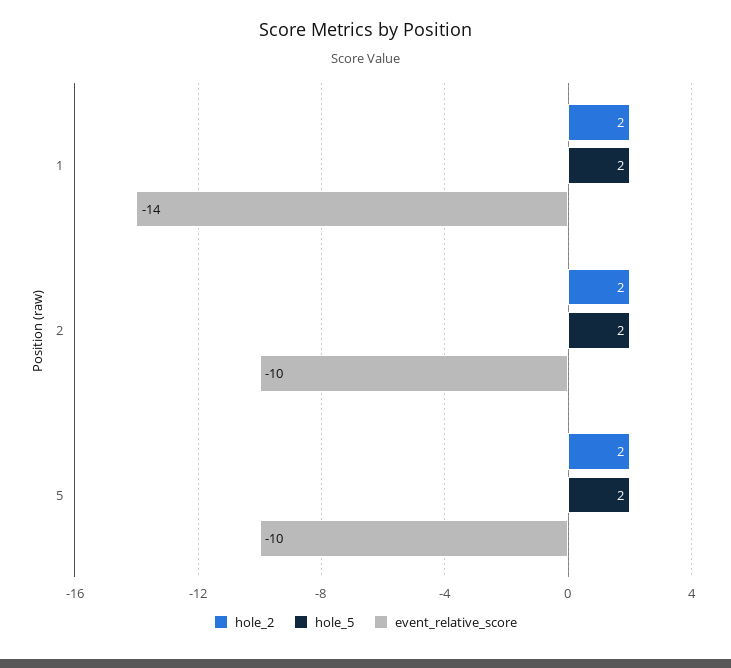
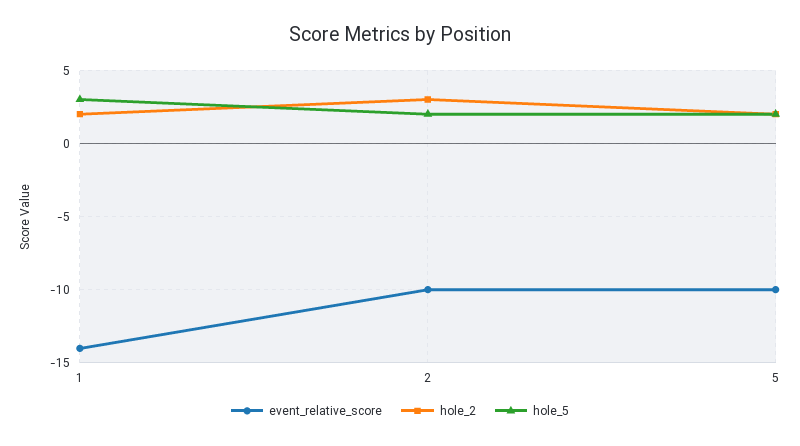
  {
    "hole_2": {
      "1": 2,
-     "2": 2,
+     "2": 3,
      "5": 2
    },
    "hole_5": {
-     "1": 2,
+     "1": 3,
      "2": 2,
      "5": 2
    },
    "event_relative_score": {
      "1": -14,
      "2": -10,
      "5": -10
    }
  }

